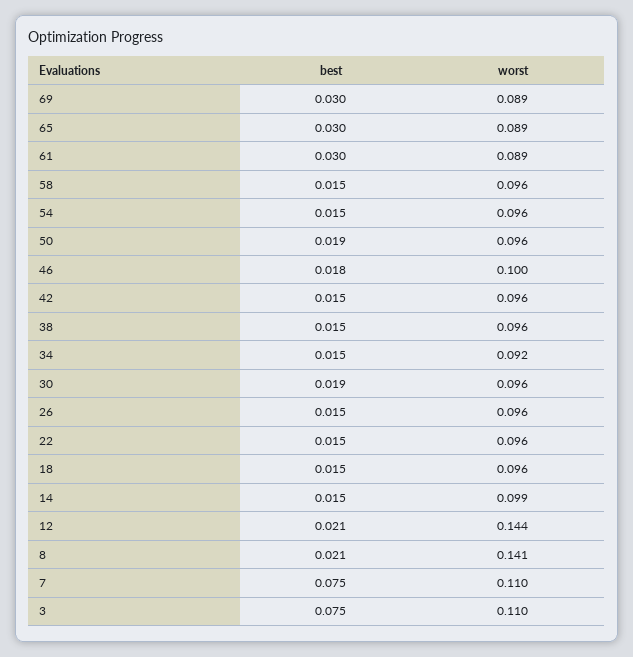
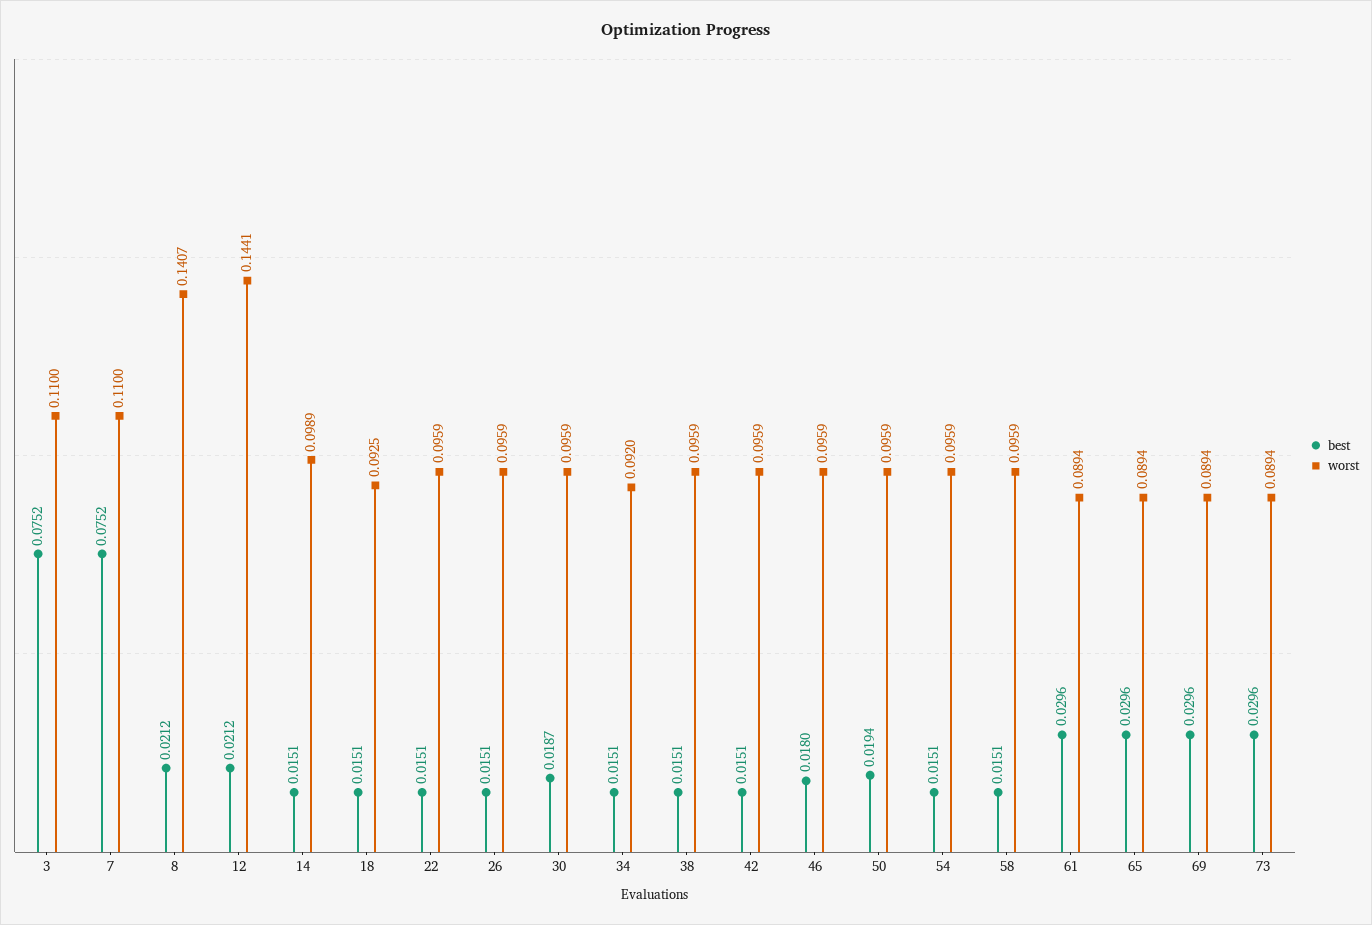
  {
    "best": {
      "69": 0.0296,
      "65": 0.0296,
      "61": 0.0296,
      "58": 0.0151,
      "54": 0.0151,
      "50": 0.0194,
      "46": 0.018,
      "42": 0.0151,
      "38": 0.0151,
      "34": 0.0151,
      "30": 0.0187,
      "26": 0.0151,
      "22": 0.0151,
      "18": 0.0151,
      "14": 0.0151,
      "12": 0.0212,
      "8": 0.0212,
      "7": 0.0752,
-     "3": 0.0752
+     "3": 0.0752,
+     "73": 0.0296
    },
    "worst": {
      "69": 0.0894,
      "65": 0.0894,
      "61": 0.0894,
      "58": 0.0959,
      "54": 0.0959,
      "50": 0.0959,
-     "46": 0.1,
+     "46": 0.0959,
      "42": 0.0959,
      "38": 0.0959,
      "34": 0.092,
      "30": 0.0959,
      "26": 0.0959,
      "22": 0.0959,
-     "18": 0.096,
+     "18": 0.0925,
      "14": 0.0989,
      "12": 0.1441,
      "8": 0.1407,
      "7": 0.11,
-     "3": 0.11
+     "3": 0.11,
+     "73": 0.0894
    }
  }

